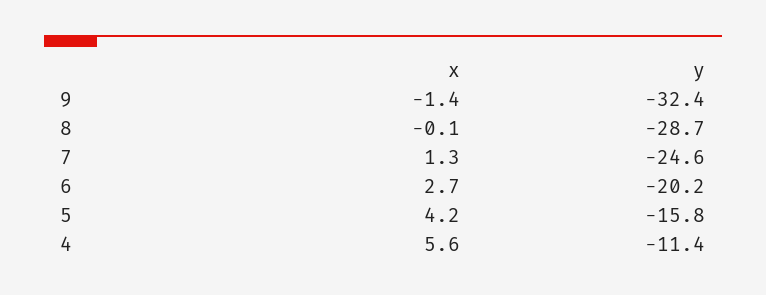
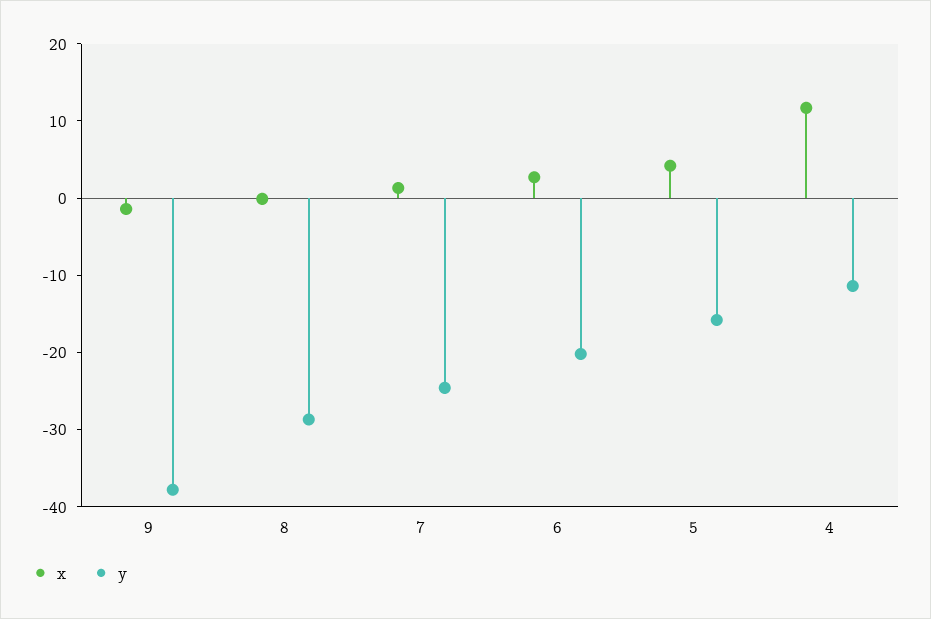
  {
    "x": {
      "9": -1.4,
      "8": -0.1,
      "7": 1.3,
      "6": 2.7,
      "5": 4.2,
-     "4": 5.6
+     "4": 12
    },
    "y": {
-     "9": -32.4,
+     "9": -38,
      "8": -28.7,
      "7": -24.6,
      "6": -20.2,
      "5": -15.8,
      "4": -11.4
    }
  }

